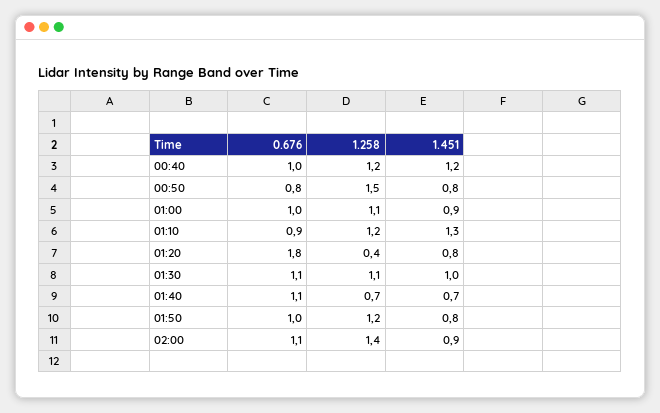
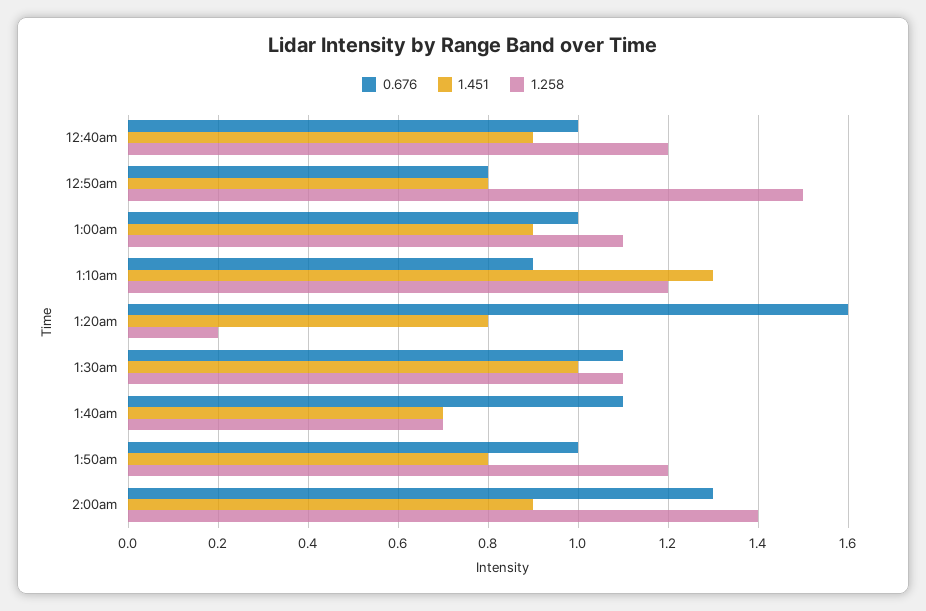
  {
    "0.676": {
      "00:40": 1,
      "00:50": 0.8,
      "01:00": 1,
      "01:10": 0.9,
-     "01:20": 1.8,
+     "01:20": 1.6,
      "01:30": 1.1,
      "01:40": 1.1,
      "01:50": 1,
-     "02:00": 1.1
+     "02:00": 1.3
    },
    "1.258": {
      "00:40": 1.2,
      "00:50": 1.5,
      "01:00": 1.1,
      "01:10": 1.2,
-     "01:20": 0.4,
+     "01:20": 0.2,
      "01:30": 1.1,
      "01:40": 0.7,
      "01:50": 1.2,
      "02:00": 1.4
    },
    "1.451": {
-     "00:40": 1.2,
+     "00:40": 0.9,
      "00:50": 0.8,
      "01:00": 0.9,
      "01:10": 1.3,
      "01:20": 0.8,
      "01:30": 1,
      "01:40": 0.7,
      "01:50": 0.8,
      "02:00": 0.9
    }
  }

